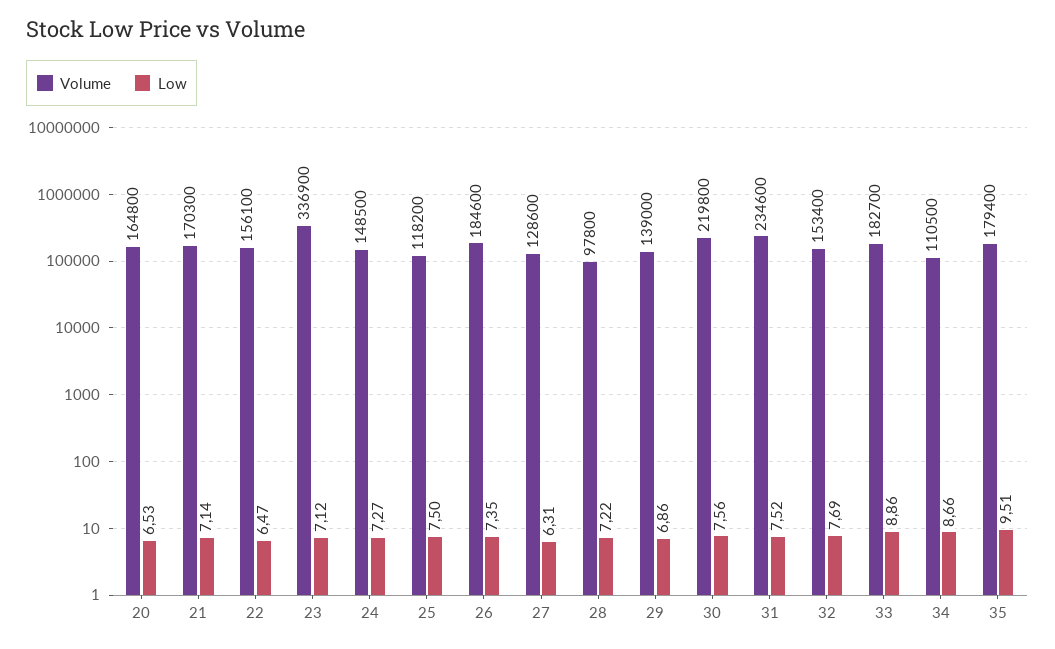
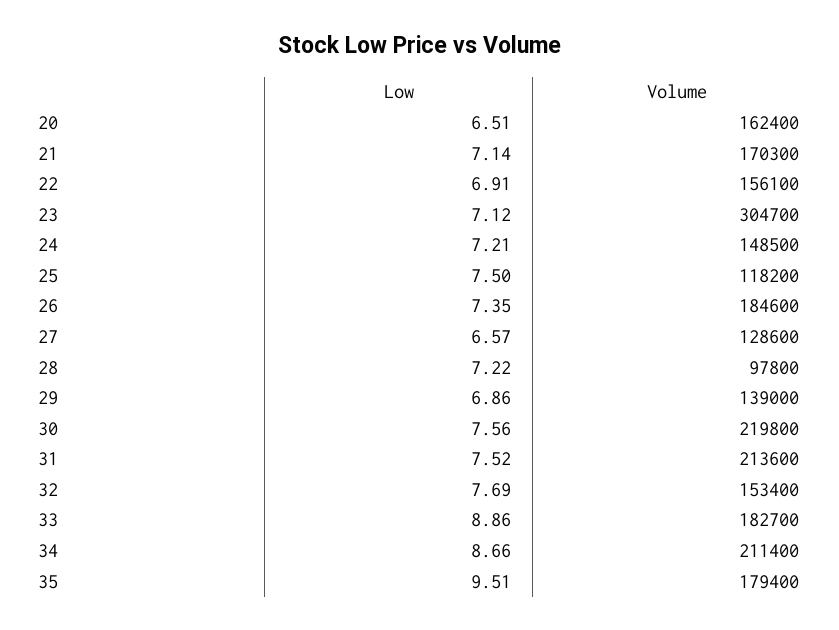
  {
    "Volume": {
-     "20": 164800,
+     "20": 162400,
      "21": 170300,
      "22": 156100,
-     "23": 336900,
+     "23": 304700,
      "24": 148500,
      "25": 118200,
      "26": 184600,
      "27": 128600,
      "28": 97800,
      "29": 139000,
      "30": 219800,
-     "31": 234600,
+     "31": 213600,
      "32": 153400,
      "33": 182700,
-     "34": 110500,
+     "34": 211400,
      "35": 179400
    },
    "Low": {
-     "20": 6.53,
+     "20": 6.51,
      "21": 7.14,
-     "22": 6.47,
+     "22": 6.91,
      "23": 7.12,
-     "24": 7.27,
+     "24": 7.21,
      "25": 7.5,
      "26": 7.35,
-     "27": 6.31,
+     "27": 6.57,
      "28": 7.22,
      "29": 6.86,
      "30": 7.56,
      "31": 7.52,
      "32": 7.69,
      "33": 8.86,
      "34": 8.66,
      "35": 9.51
    }
  }

